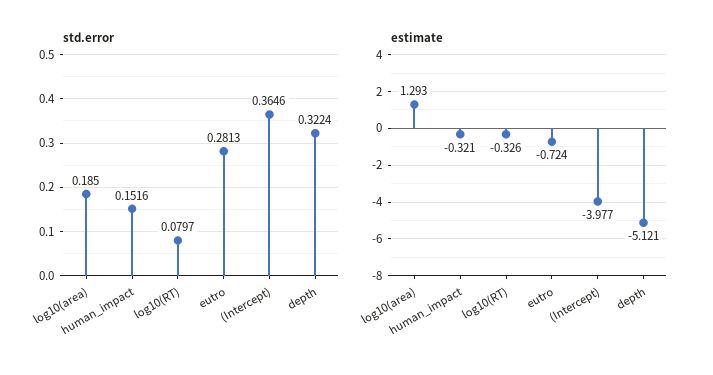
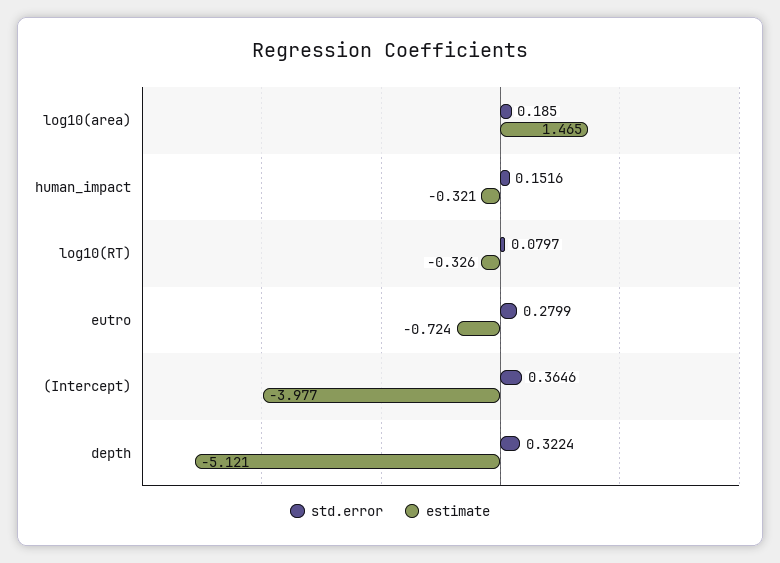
  {
    "std.error": {
      "log10(area)": 0.185,
      "human_impact": 0.1516,
      "log10(RT)": 0.0797,
-     "eutro": 0.2813,
+     "eutro": 0.2799,
      "(Intercept)": 0.3646,
      "depth": 0.3224
    },
    "estimate": {
-     "log10(area)": 1.293,
+     "log10(area)": 1.465,
      "human_impact": -0.321,
      "log10(RT)": -0.326,
      "eutro": -0.724,
      "(Intercept)": -3.977,
      "depth": -5.121
    }
  }

